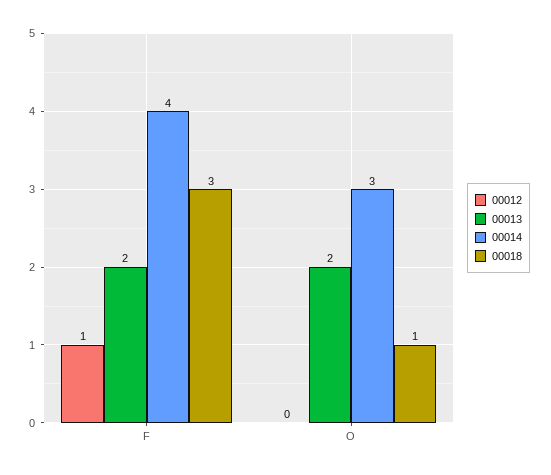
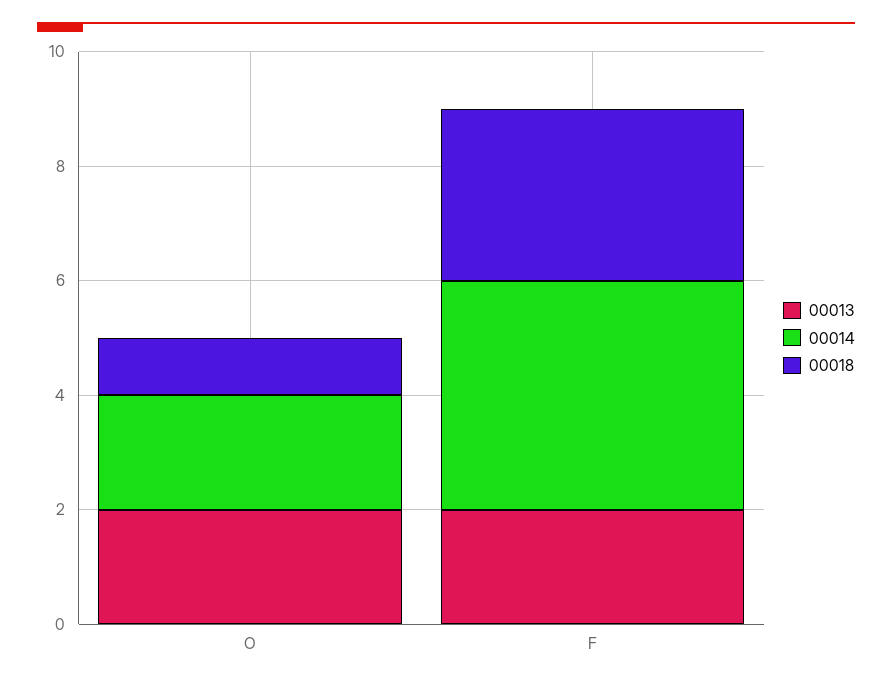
  {
-   "00012": {
-     "F": 1,
-     "O": 0
-   },
    "00013": {
      "F": 2,
      "O": 2
    },
    "00014": {
      "F": 4,
-     "O": 3
+     "O": 2
    },
    "00018": {
      "F": 3,
      "O": 1
    }
  }

